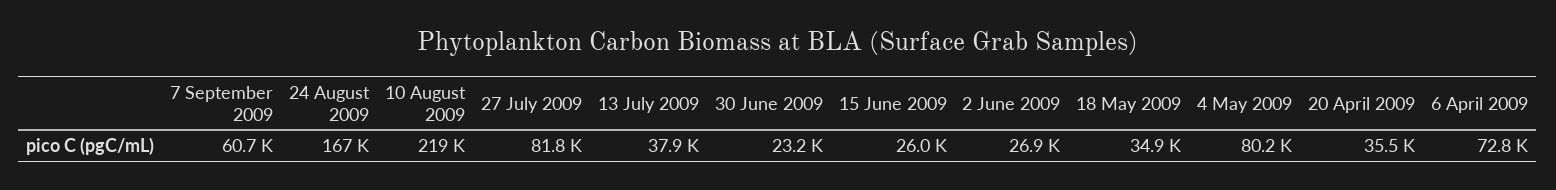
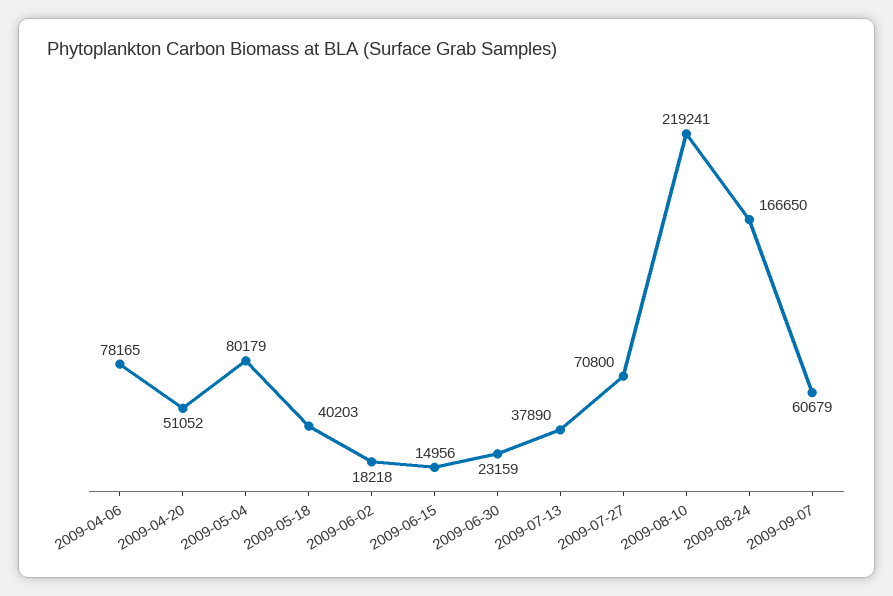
  {
    "7 September 2009": 60679,
    "24 August 2009": 166650,
    "10 August 2009": 219241,
-   "27 July 2009": 81800,
+   "27 July 2009": 70800,
    "13 July 2009": 37890,
    "30 June 2009": 23159,
-   "15 June 2009": 26000,
+   "15 June 2009": 14956,
-   "2 June 2009": 26900,
+   "2 June 2009": 18218,
-   "18 May 2009": 34900,
+   "18 May 2009": 40203,
    "4 May 2009": 80179,
-   "20 April 2009": 35500,
+   "20 April 2009": 51052,
-   "6 April 2009": 72800
+   "6 April 2009": 78165
  }

